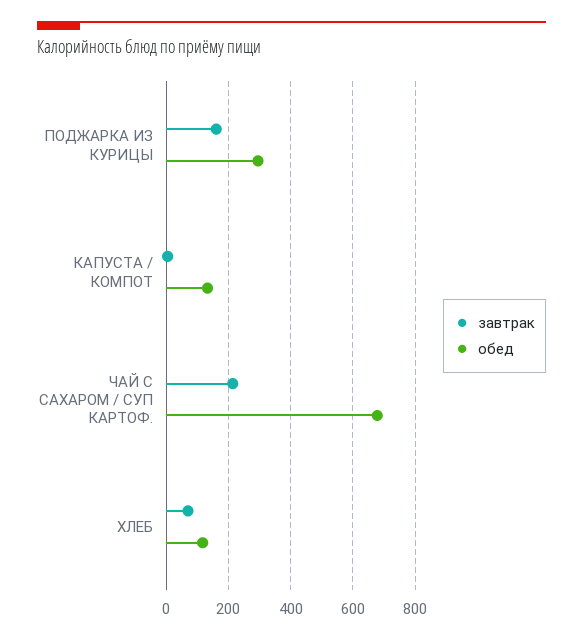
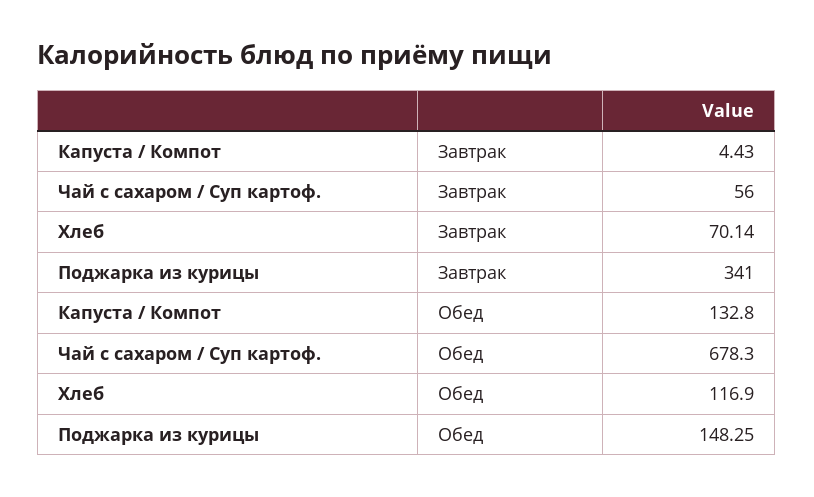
  {
    "завтрак": {
-     "ПОДЖАРКА ИЗ КУРИЦЫ": 160,
+     "ПОДЖАРКА ИЗ КУРИЦЫ": 341,
      "КАПУСТА / КОМПОТ": 4.43,
-     "ЧАЙ С САХАРОМ / СУП КАРТОФ.": 220,
+     "ЧАЙ С САХАРОМ / СУП КАРТОФ.": 56,
      "ХЛЕБ": 70.14
    },
    "обед": {
-     "ПОДЖАРКА ИЗ КУРИЦЫ": 300,
+     "ПОДЖАРКА ИЗ КУРИЦЫ": 148.25,
      "КАПУСТА / КОМПОТ": 132.8,
      "ЧАЙ С САХАРОМ / СУП КАРТОФ.": 678.3,
      "ХЛЕБ": 116.9
    }
  }

